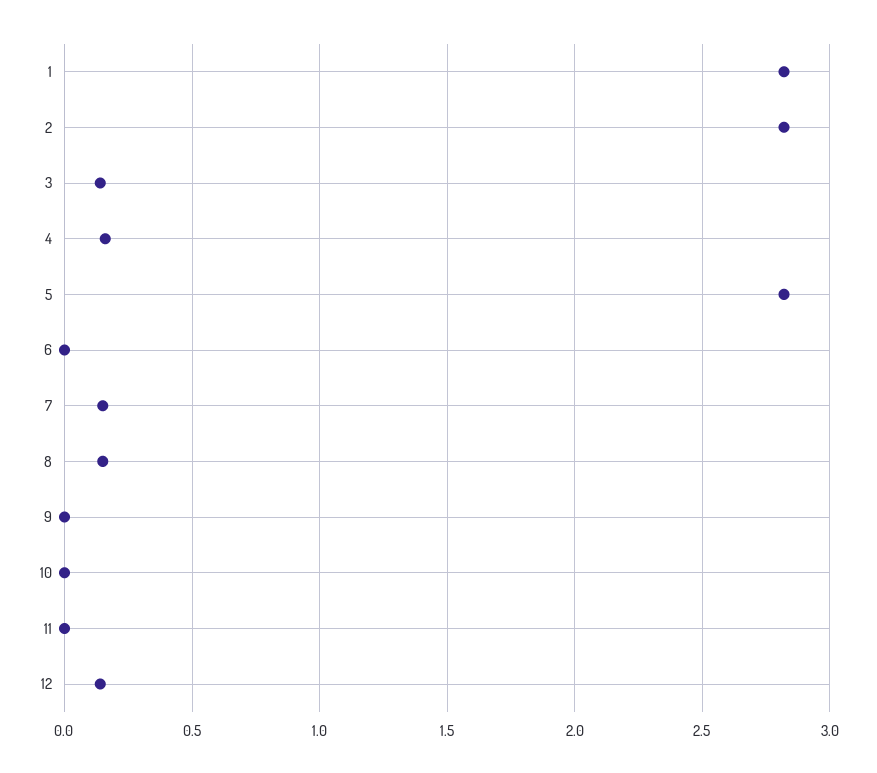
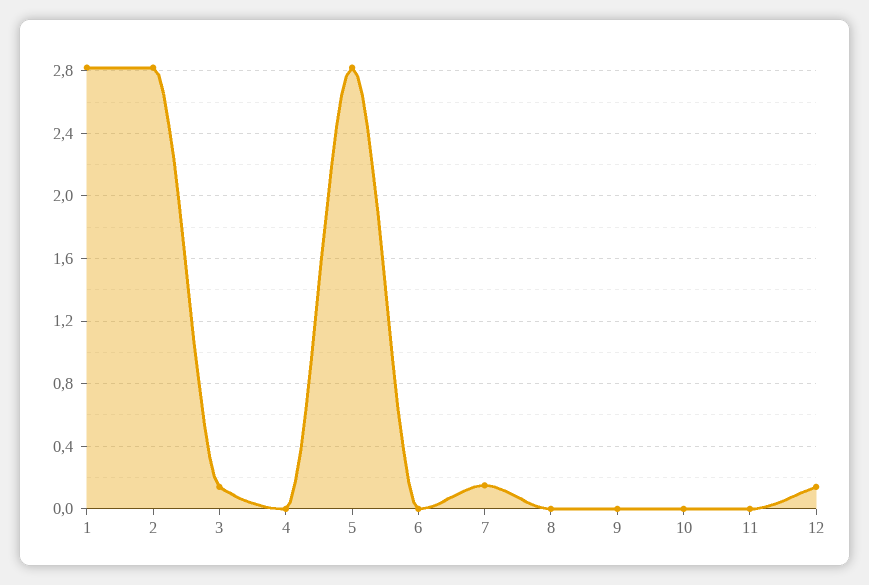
  {
    "1": 2.8,
    "2": 2.8,
    "3": 0.15,
-   "4": 0.15,
+   "4": 0,
    "5": 2.8,
    "6": 0,
    "7": 0.15,
-   "8": 0.15,
+   "8": 0,
    "9": 0,
    "10": 0,
    "11": 0,
    "12": 0.15
  }

